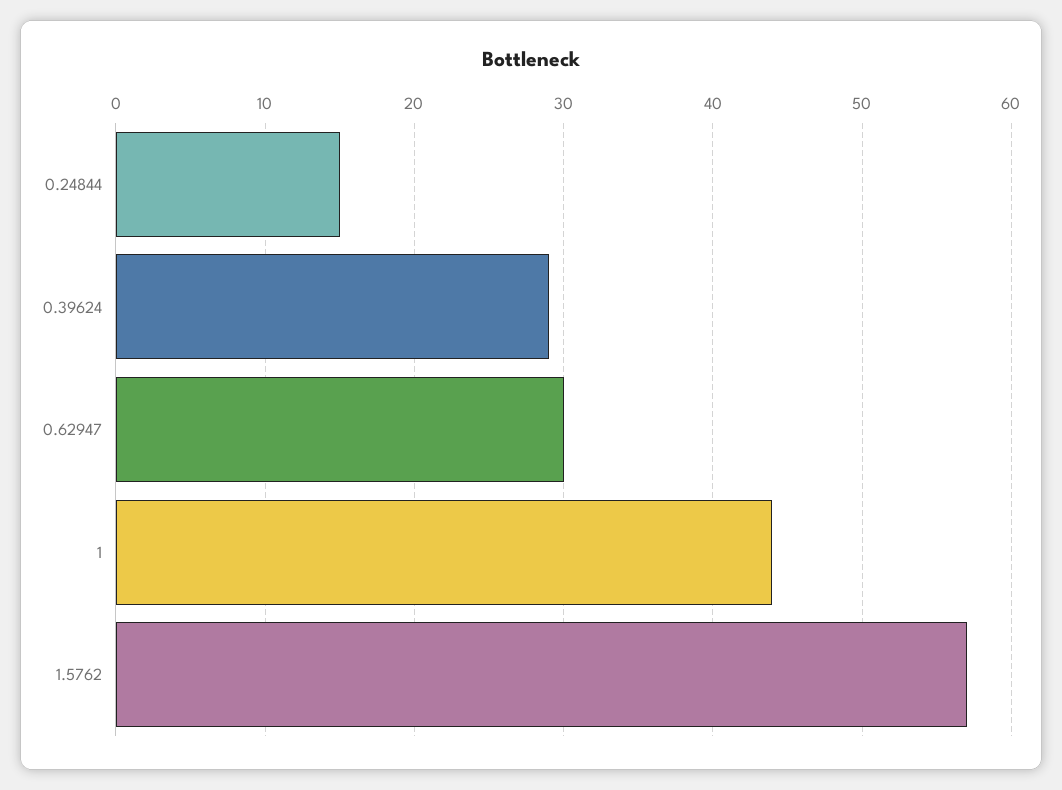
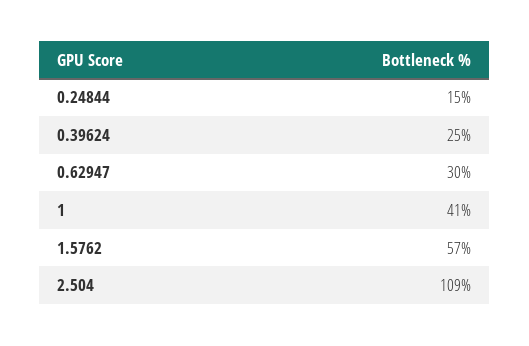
  {
    "0.24844": 15,
-   "0.39624": 29,
+   "0.39624": 25,
    "0.62947": 30,
-   "1": 44,
+   "1": 41,
-   "1.5762": 57
+   "1.5762": 57,
+   "2.504": 109
  }

